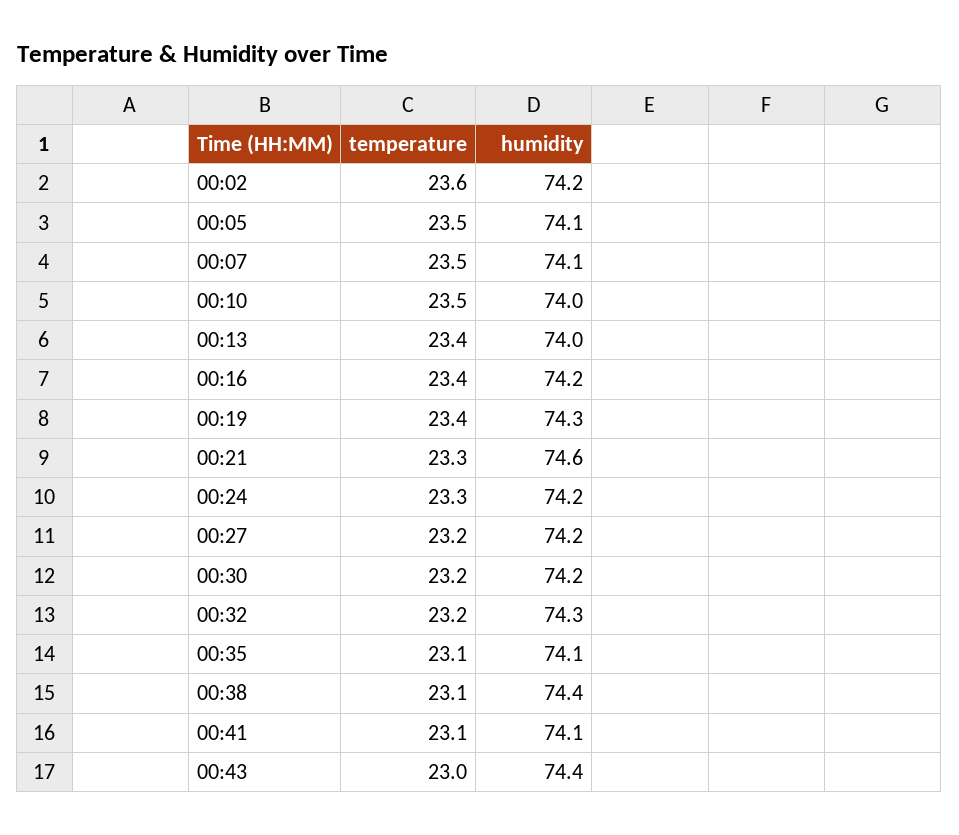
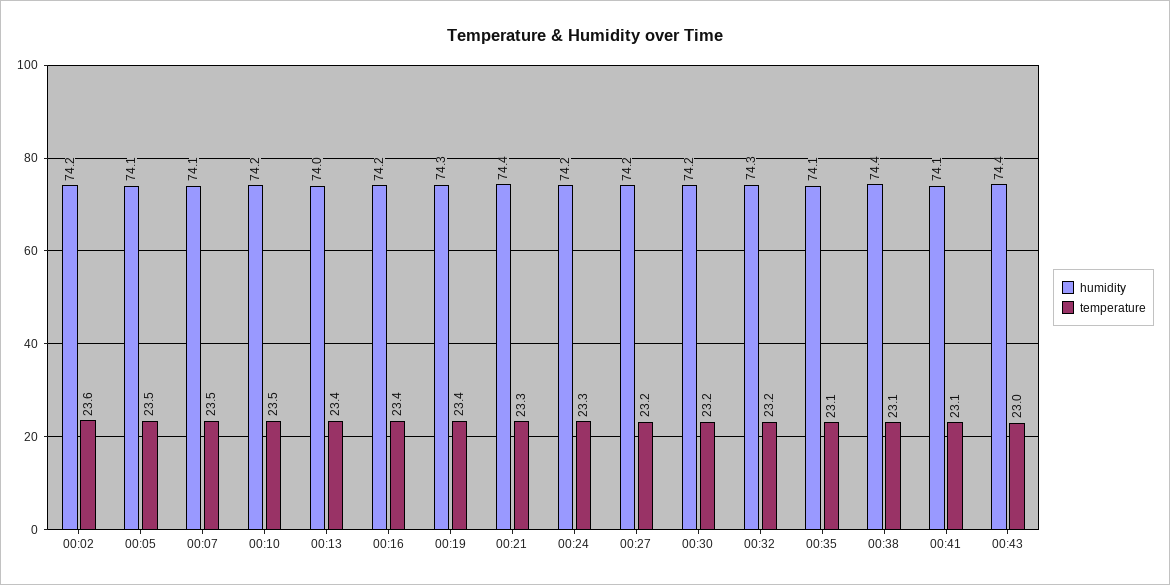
  {
    "temperature": {
      "00:02": 23.6,
      "00:05": 23.5,
      "00:07": 23.5,
      "00:10": 23.5,
      "00:13": 23.4,
      "00:16": 23.4,
      "00:19": 23.4,
      "00:21": 23.3,
      "00:24": 23.3,
      "00:27": 23.2,
      "00:30": 23.2,
      "00:32": 23.2,
      "00:35": 23.1,
      "00:38": 23.1,
      "00:41": 23.1,
      "00:43": 23
    },
    "humidity": {
      "00:02": 74.2,
      "00:05": 74.1,
      "00:07": 74.1,
-     "00:10": 74,
+     "00:10": 74.2,
      "00:13": 74,
      "00:16": 74.2,
      "00:19": 74.3,
-     "00:21": 74.6,
+     "00:21": 74.4,
      "00:24": 74.2,
      "00:27": 74.2,
      "00:30": 74.2,
      "00:32": 74.3,
      "00:35": 74.1,
      "00:38": 74.4,
      "00:41": 74.1,
      "00:43": 74.4
    }
  }

